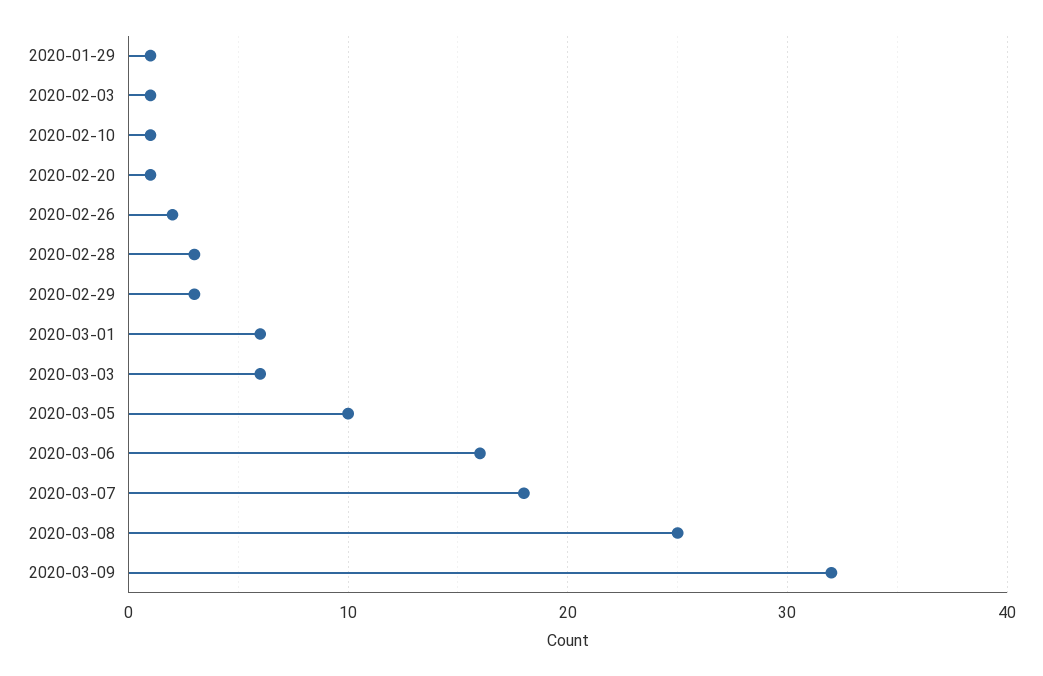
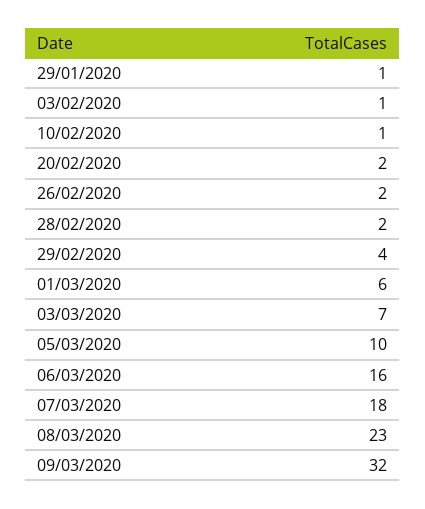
  {
    "2020-01-29": 1,
    "2020-02-03": 1,
    "2020-02-10": 1,
-   "2020-02-20": 1,
+   "2020-02-20": 2,
    "2020-02-26": 2,
-   "2020-02-28": 3,
+   "2020-02-28": 2,
-   "2020-02-29": 3,
+   "2020-02-29": 4,
    "2020-03-01": 6,
-   "2020-03-03": 6,
+   "2020-03-03": 7,
    "2020-03-05": 10,
    "2020-03-06": 16,
    "2020-03-07": 18,
-   "2020-03-08": 25,
+   "2020-03-08": 23,
    "2020-03-09": 32
  }

